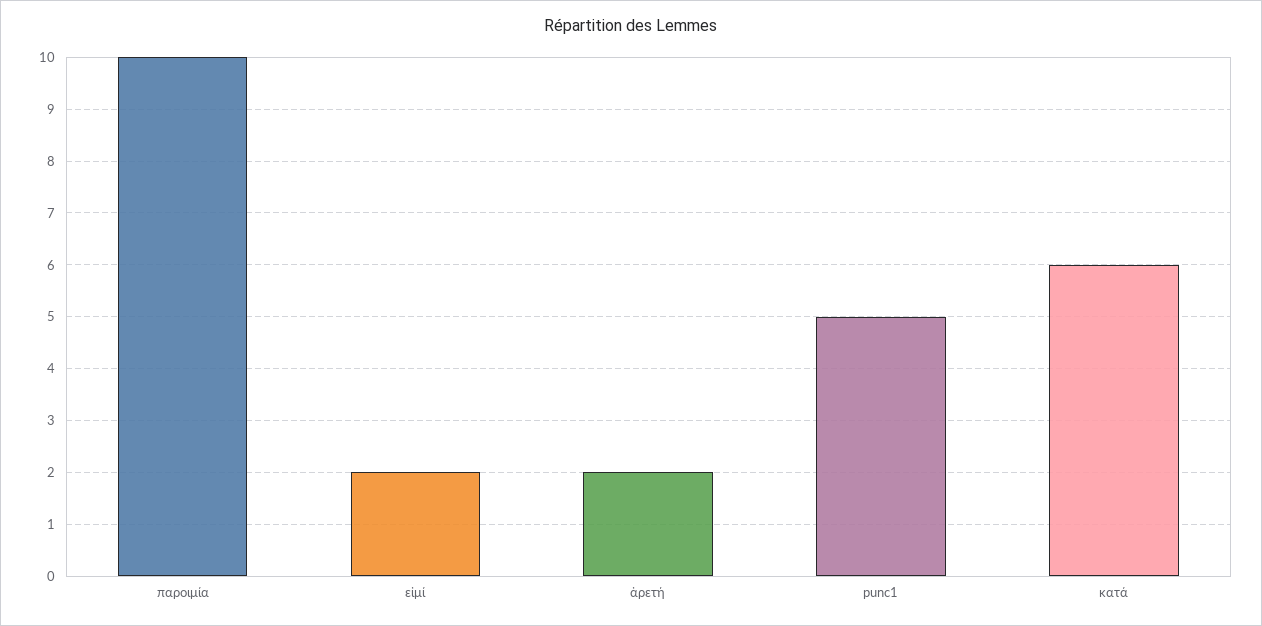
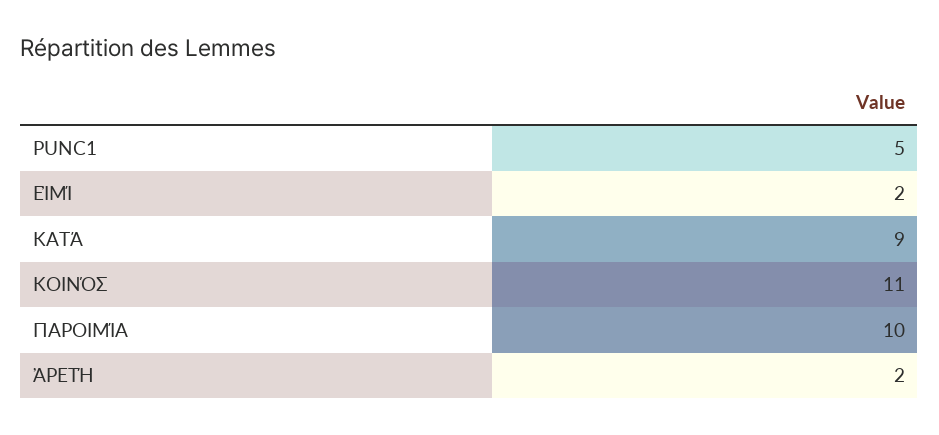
  {
    "παροιμία": 10,
    "εἰμί": 2,
    "ἀρετή": 2,
    "punc1": 5,
-   "κατά": 6
+   "κατά": 9,
+   "ΚΟΙΝΌΣ": 11
  }

